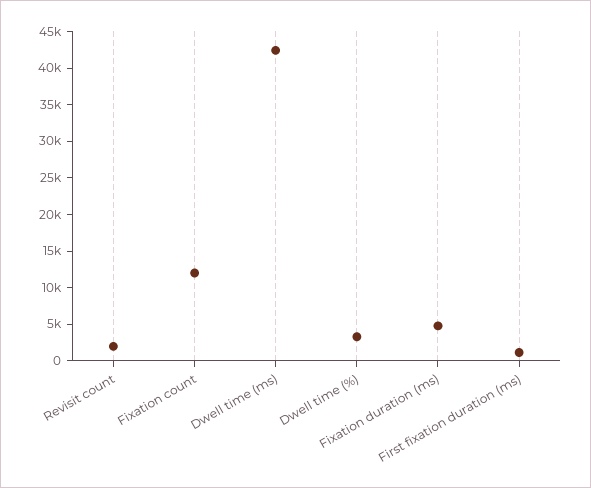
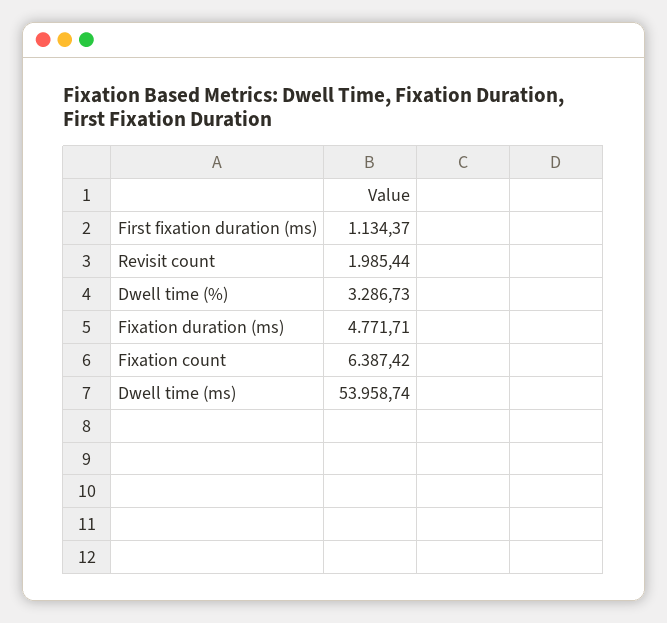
  {
    "Revisit count": 1985.44,
-   "Fixation count": 12500,
+   "Fixation count": 6387.42,
-   "Dwell time (ms)": 42500,
+   "Dwell time (ms)": 53958.74,
    "Dwell time (%)": 3286.73,
    "Fixation duration (ms)": 4771.71,
    "First fixation duration (ms)": 1134.37
  }

